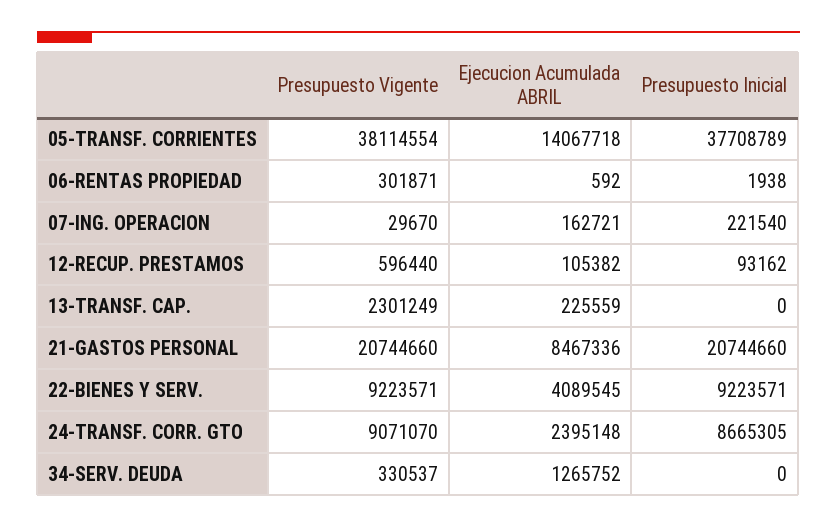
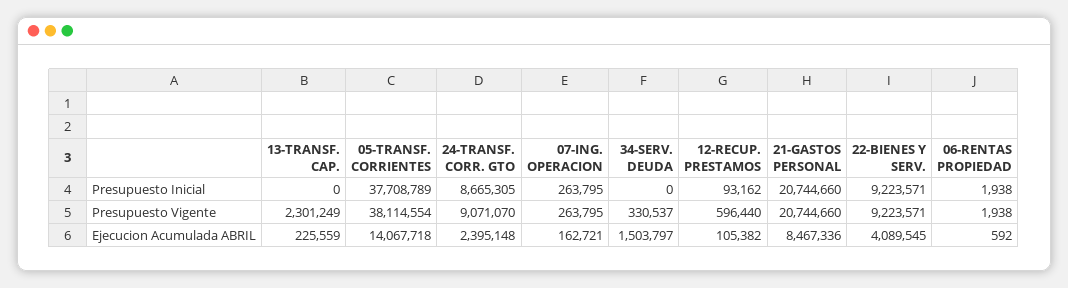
  {
    "Presupuesto Vigente": {
      "05-TRANSF. CORRIENTES": 38114554,
-     "06-RENTAS PROPIEDAD": 301871,
+     "06-RENTAS PROPIEDAD": 1938,
-     "07-ING. OPERACION": 29670,
+     "07-ING. OPERACION": 263795,
      "12-RECUP. PRESTAMOS": 596440,
      "13-TRANSF. CAP.": 2301249,
      "21-GASTOS PERSONAL": 20744660,
      "22-BIENES Y SERV.": 9223571,
      "24-TRANSF. CORR. GTO": 9071070,
      "34-SERV. DEUDA": 330537
    },
    "Ejecucion Acumulada ABRIL": {
      "05-TRANSF. CORRIENTES": 14067718,
      "06-RENTAS PROPIEDAD": 592,
      "07-ING. OPERACION": 162721,
      "12-RECUP. PRESTAMOS": 105382,
      "13-TRANSF. CAP.": 225559,
      "21-GASTOS PERSONAL": 8467336,
      "22-BIENES Y SERV.": 4089545,
      "24-TRANSF. CORR. GTO": 2395148,
-     "34-SERV. DEUDA": 1265752
+     "34-SERV. DEUDA": 1503797
    },
    "Presupuesto Inicial": {
      "05-TRANSF. CORRIENTES": 37708789,
      "06-RENTAS PROPIEDAD": 1938,
-     "07-ING. OPERACION": 221540,
+     "07-ING. OPERACION": 263795,
      "12-RECUP. PRESTAMOS": 93162,
      "13-TRANSF. CAP.": 0,
      "21-GASTOS PERSONAL": 20744660,
      "22-BIENES Y SERV.": 9223571,
      "24-TRANSF. CORR. GTO": 8665305,
      "34-SERV. DEUDA": 0
    }
  }

